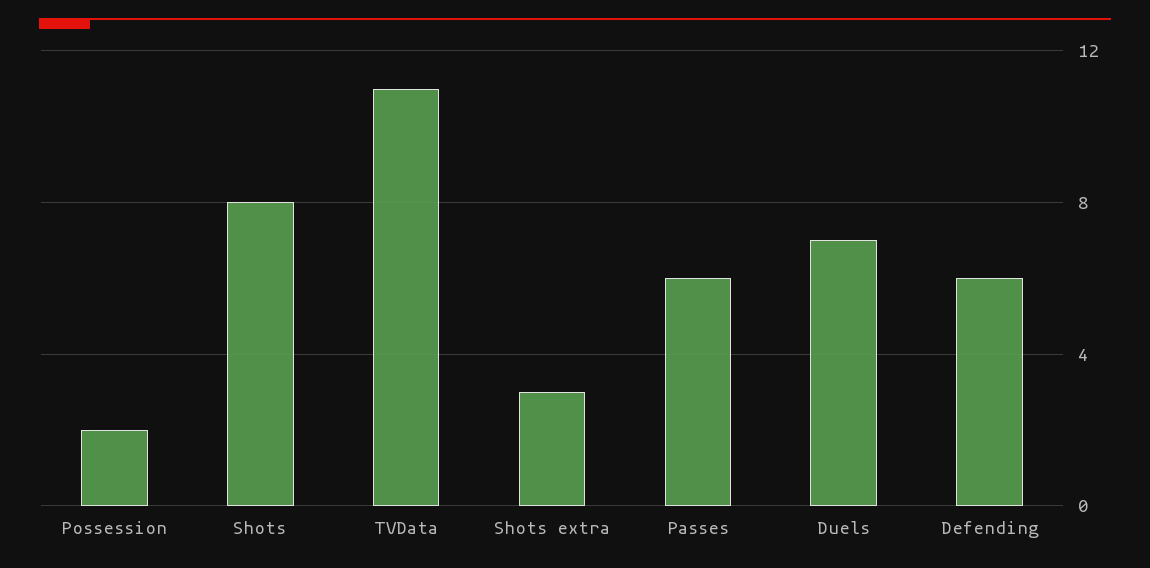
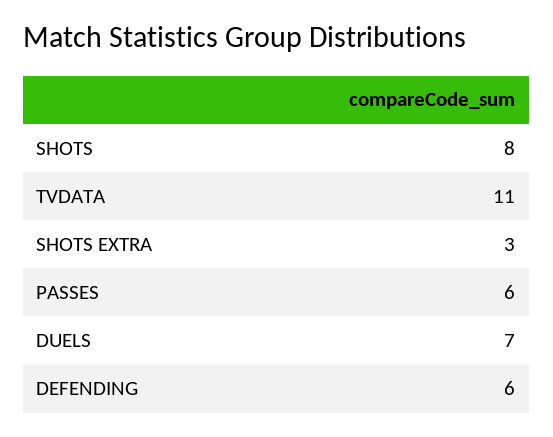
  {
-   "Possession": 2,
    "Shots": 8,
    "TVData": 11,
    "Shots extra": 3,
    "Passes": 6,
    "Duels": 7,
    "Defending": 6
  }

